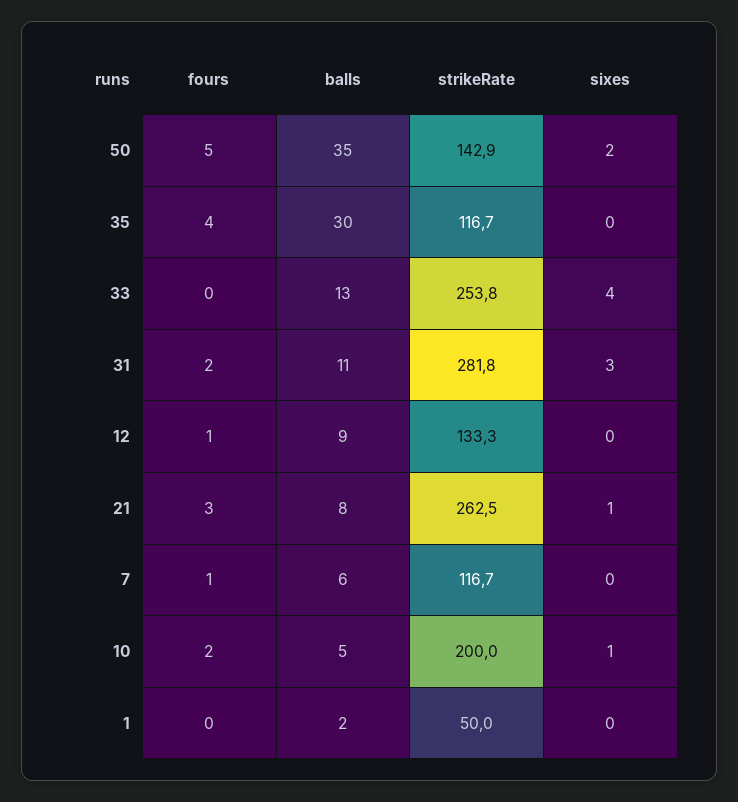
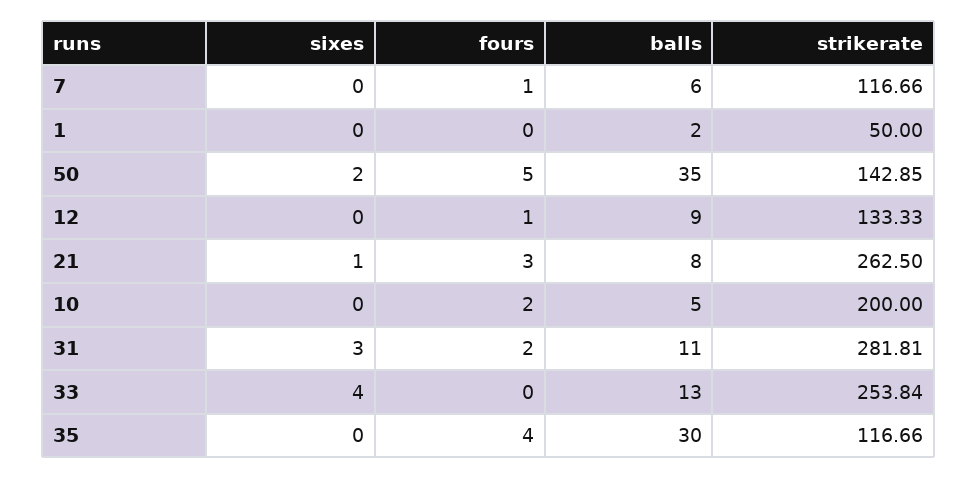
  {
    "fours": {
      "50": 5,
      "35": 4,
      "33": 0,
      "31": 2,
      "12": 1,
      "21": 3,
      "7": 1,
      "10": 2,
      "1": 0
    },
    "balls": {
      "50": 35,
      "35": 30,
      "33": 13,
      "31": 11,
      "12": 9,
      "21": 8,
      "7": 6,
      "10": 5,
      "1": 2
    },
    "strikeRate": {
      "50": 142.85,
      "35": 116.66,
      "33": 253.84,
      "31": 281.81,
      "12": 133.33,
      "21": 262.5,
      "7": 116.66,
      "10": 200,
      "1": 50
    },
    "sixes": {
      "50": 2,
      "35": 0,
      "33": 4,
      "31": 3,
      "12": 0,
      "21": 1,
      "7": 0,
-     "10": 1,
+     "10": 0,
      "1": 0
    }
  }

